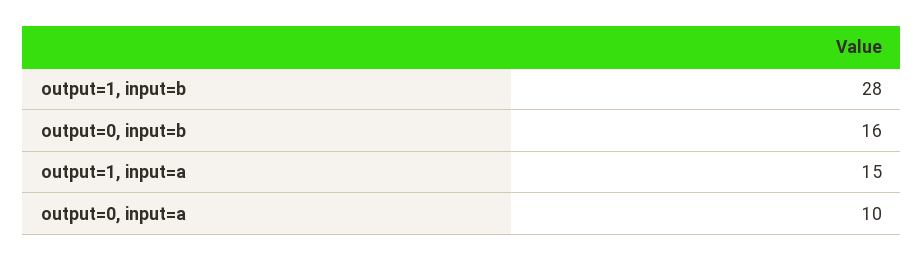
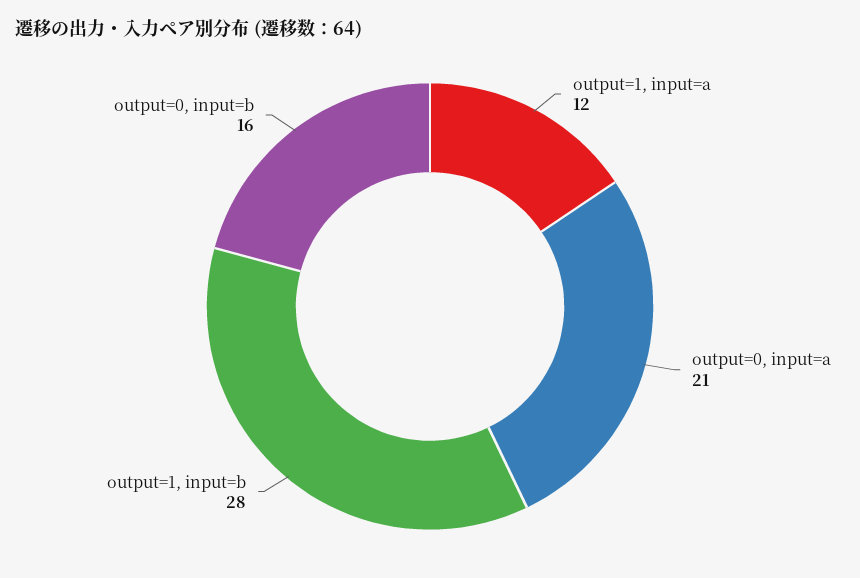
  {
    "output=1, input=b": 28,
    "output=0, input=b": 16,
-   "output=1, input=a": 15,
+   "output=1, input=a": 12,
-   "output=0, input=a": 10
+   "output=0, input=a": 21
  }

